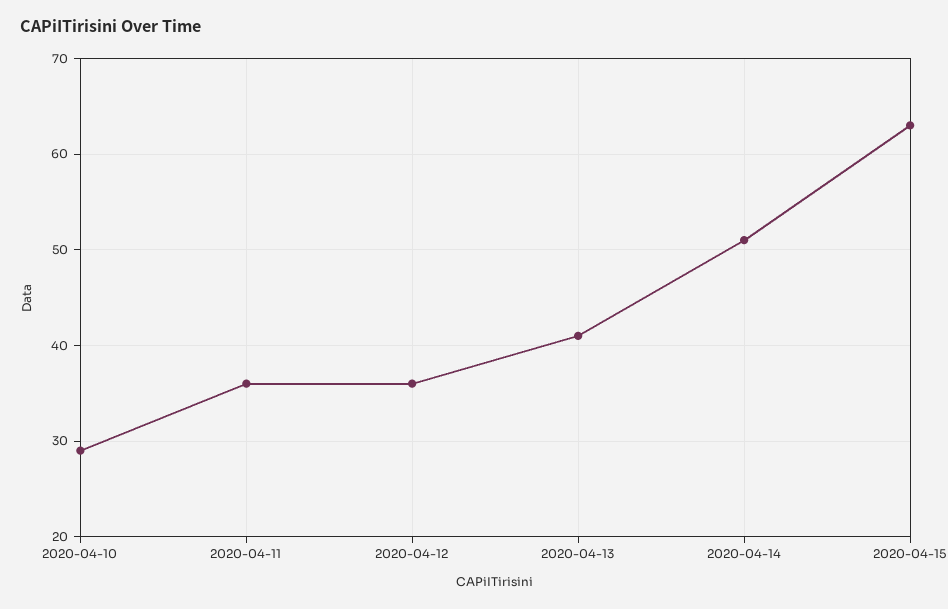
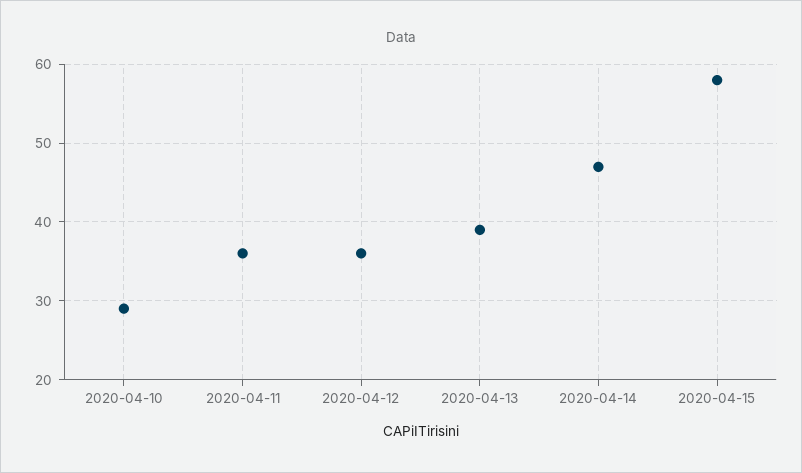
  {
    "2020-04-10": 29,
    "2020-04-11": 36,
    "2020-04-12": 36,
-   "2020-04-13": 41,
+   "2020-04-13": 39,
-   "2020-04-14": 51,
+   "2020-04-14": 47,
-   "2020-04-15": 63
+   "2020-04-15": 58
  }

